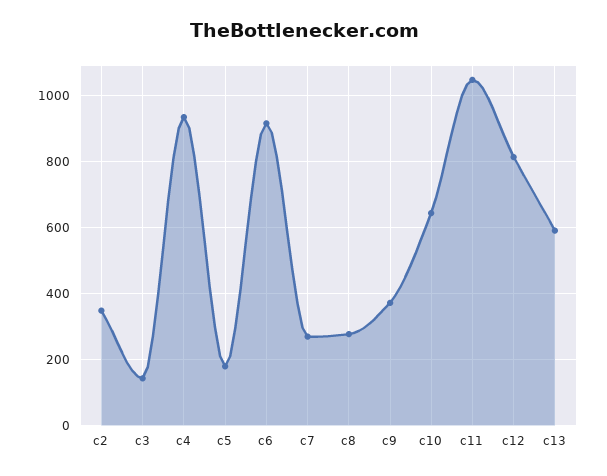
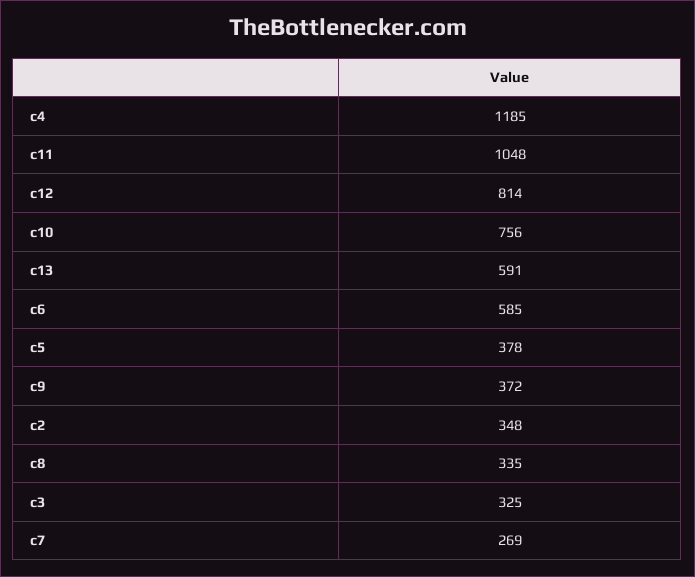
  {
    "c2": 348,
-   "c3": 140,
+   "c3": 325,
-   "c4": 940,
+   "c4": 1185,
-   "c5": 180,
+   "c5": 378,
-   "c6": 920,
+   "c6": 585,
    "c7": 269,
-   "c8": 280,
+   "c8": 335,
    "c9": 372,
-   "c10": 640,
+   "c10": 756,
    "c11": 1048,
    "c12": 814,
    "c13": 591
  }

